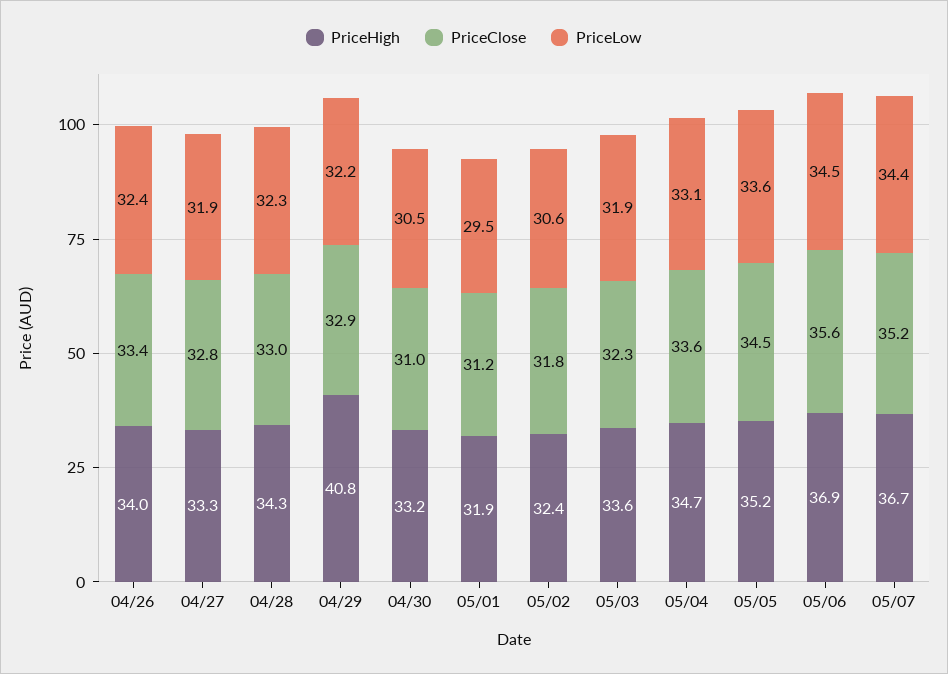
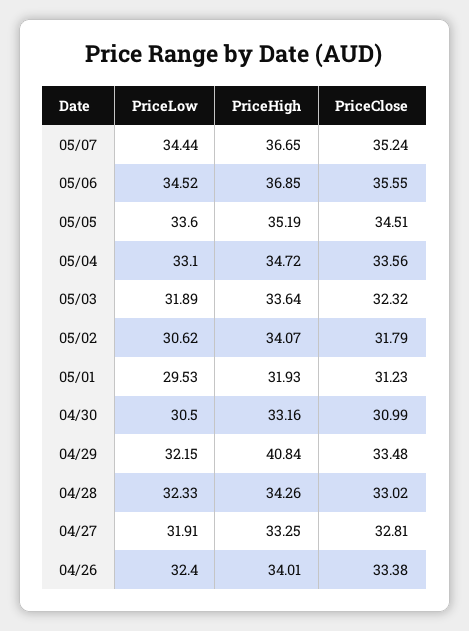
  {
    "PriceHigh": {
      "04/26": 34.01,
      "04/27": 33.25,
      "04/28": 34.26,
      "04/29": 40.84,
      "04/30": 33.16,
      "05/01": 31.93,
-     "05/02": 32.4,
+     "05/02": 34.07,
      "05/03": 33.64,
      "05/04": 34.72,
      "05/05": 35.19,
      "05/06": 36.85,
      "05/07": 36.65
    },
    "PriceClose": {
      "04/26": 33.38,
      "04/27": 32.81,
      "04/28": 33.02,
-     "04/29": 32.9,
+     "04/29": 33.48,
      "04/30": 30.99,
      "05/01": 31.23,
      "05/02": 31.79,
      "05/03": 32.32,
      "05/04": 33.56,
      "05/05": 34.51,
      "05/06": 35.55,
      "05/07": 35.24
    },
    "PriceLow": {
      "04/26": 32.4,
      "04/27": 31.91,
      "04/28": 32.33,
      "04/29": 32.15,
      "04/30": 30.5,
      "05/01": 29.53,
      "05/02": 30.62,
      "05/03": 31.89,
      "05/04": 33.1,
      "05/05": 33.6,
      "05/06": 34.52,
      "05/07": 34.44
    }
  }

